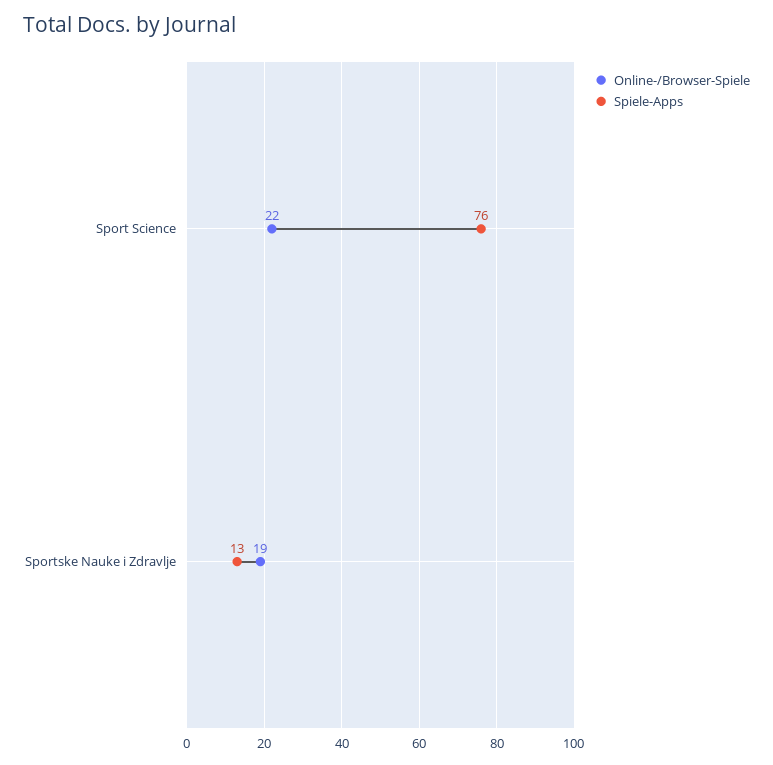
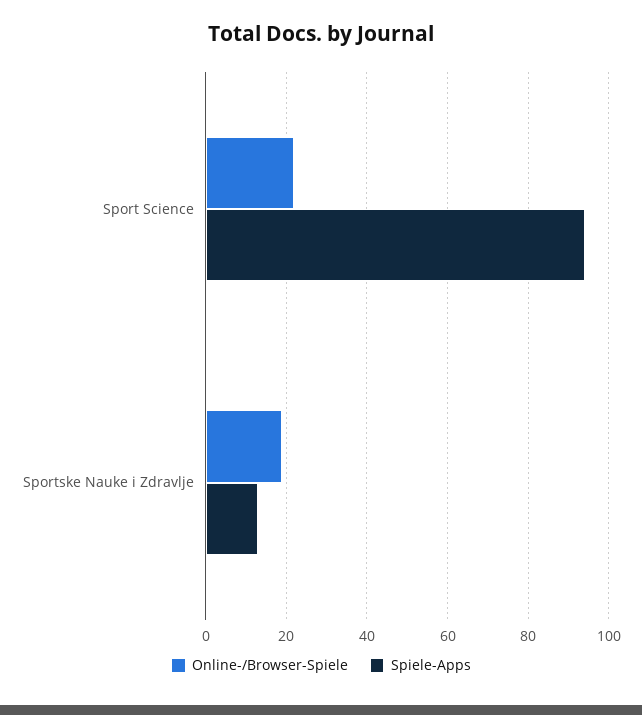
  {
    "Online-/Browser-Spiele": {
      "Sport Science": 22,
      "Sportske Nauke i Zdravlje": 19
    },
    "Spiele-Apps": {
-     "Sport Science": 76,
+     "Sport Science": 95,
      "Sportske Nauke i Zdravlje": 13
    }
  }

